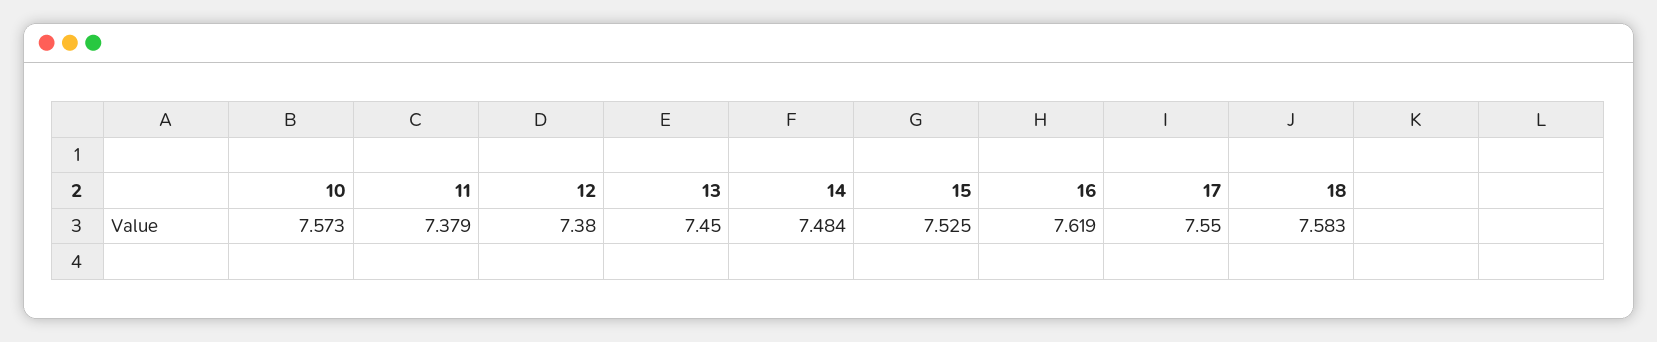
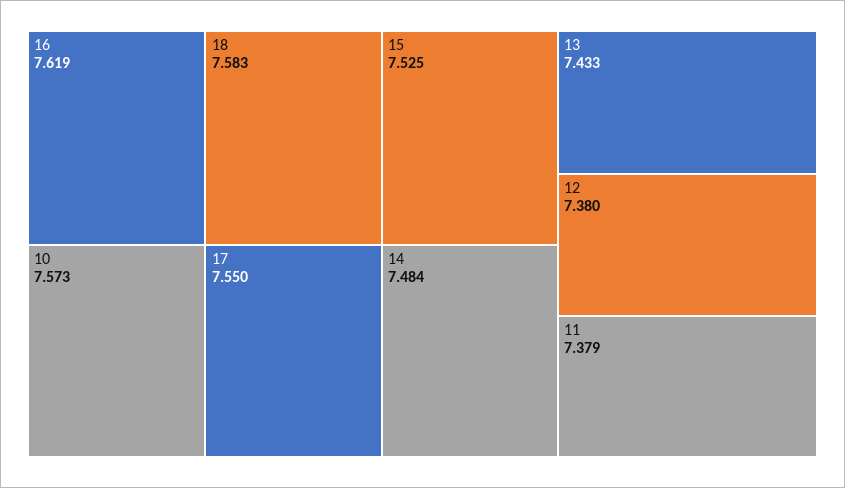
  {
    "10": 7.573,
    "11": 7.379,
    "12": 7.38,
-   "13": 7.45,
+   "13": 7.433,
    "14": 7.484,
    "15": 7.525,
    "16": 7.619,
    "17": 7.55,
    "18": 7.583
  }

